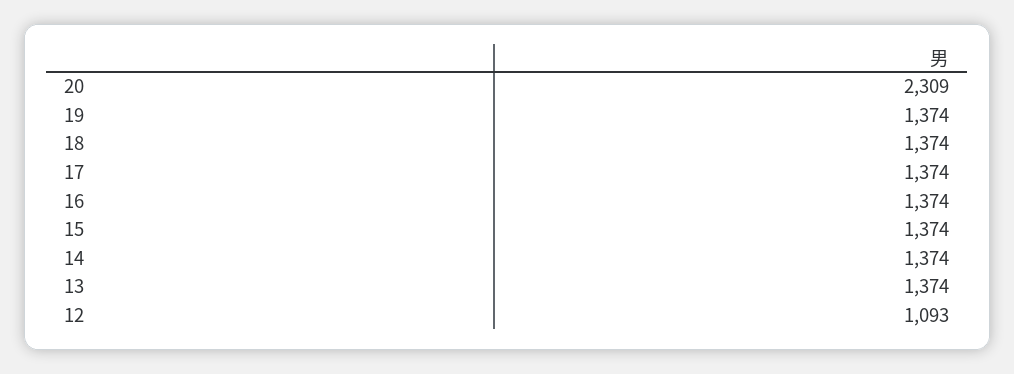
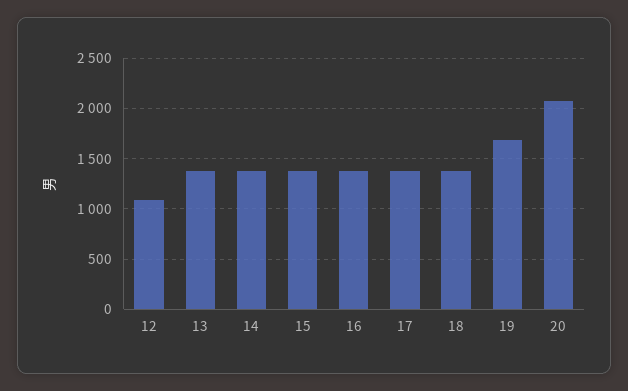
  {
-   "20": 2309,
+   "20": 2100,
-   "19": 1374,
+   "19": 1700,
    "18": 1374,
    "17": 1374,
    "16": 1374,
    "15": 1374,
    "14": 1374,
    "13": 1374,
    "12": 1093
  }

